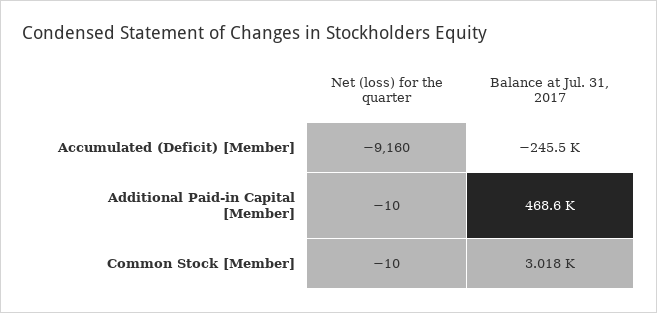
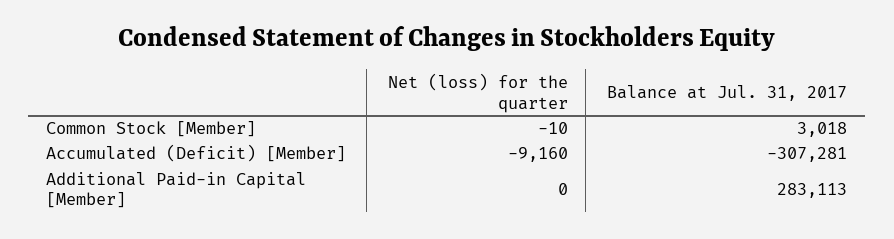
  {
    "Net (loss) for the quarter": {
      "Accumulated (Deficit) [Member]": -9160,
-     "Additional Paid-in Capital [Member]": -10,
+     "Additional Paid-in Capital [Member]": 0,
      "Common Stock [Member]": -10
    },
    "Balance at Jul. 31, 2017": {
-     "Accumulated (Deficit) [Member]": -245500,
+     "Accumulated (Deficit) [Member]": -307281,
-     "Additional Paid-in Capital [Member]": 468600,
+     "Additional Paid-in Capital [Member]": 283113,
      "Common Stock [Member]": 3018
    }
  }

